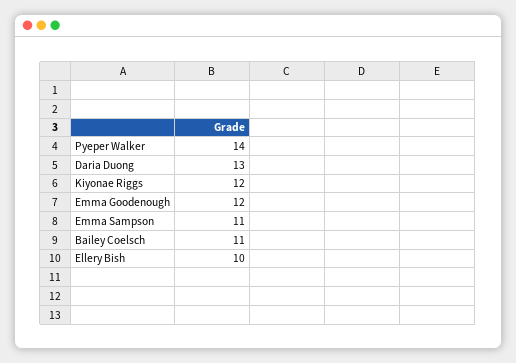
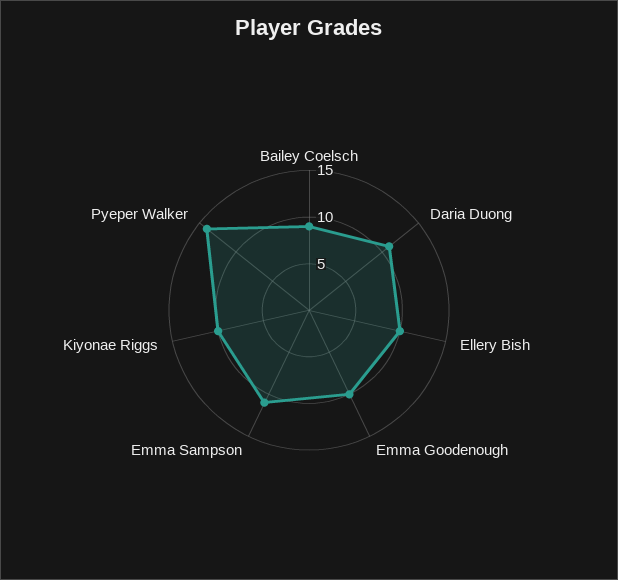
  {
    "Pyeper Walker": 14,
-   "Daria Duong": 13,
+   "Daria Duong": 11,
-   "Kiyonae Riggs": 12,
+   "Kiyonae Riggs": 10,
-   "Emma Goodenough": 12,
+   "Emma Goodenough": 10,
    "Emma Sampson": 11,
-   "Bailey Coelsch": 11,
+   "Bailey Coelsch": 9,
    "Ellery Bish": 10
  }

